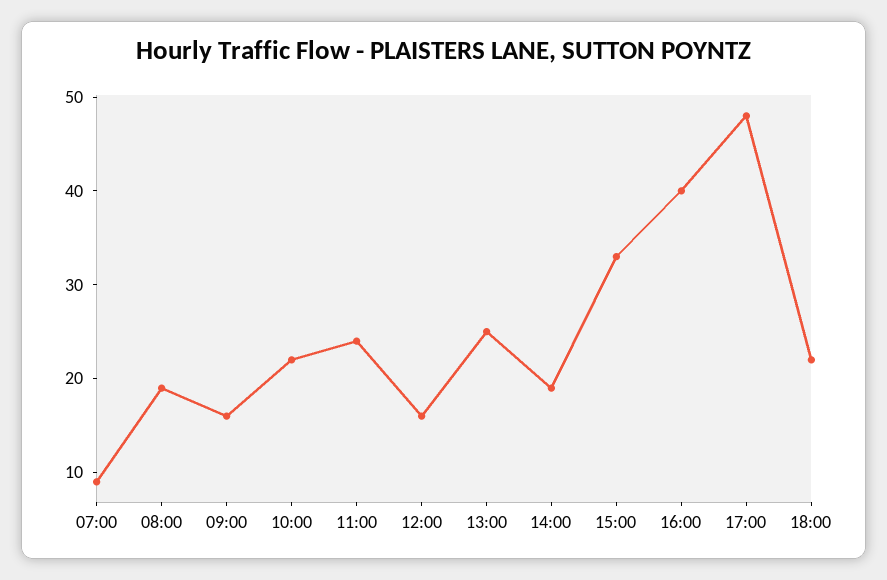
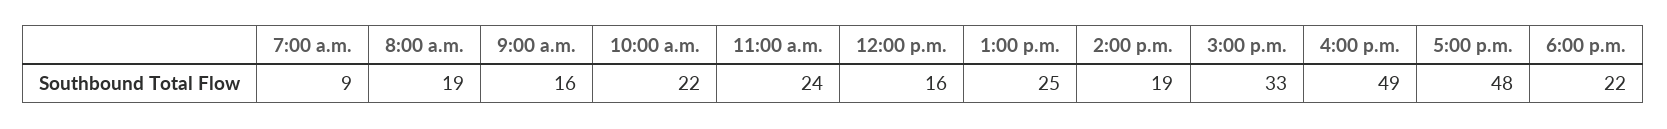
  {
    "07:00": 9,
    "08:00": 19,
    "09:00": 16,
    "10:00": 22,
    "11:00": 24,
    "12:00": 16,
    "13:00": 25,
    "14:00": 19,
    "15:00": 33,
-   "16:00": 40,
+   "16:00": 49,
    "17:00": 48,
    "18:00": 22
  }

